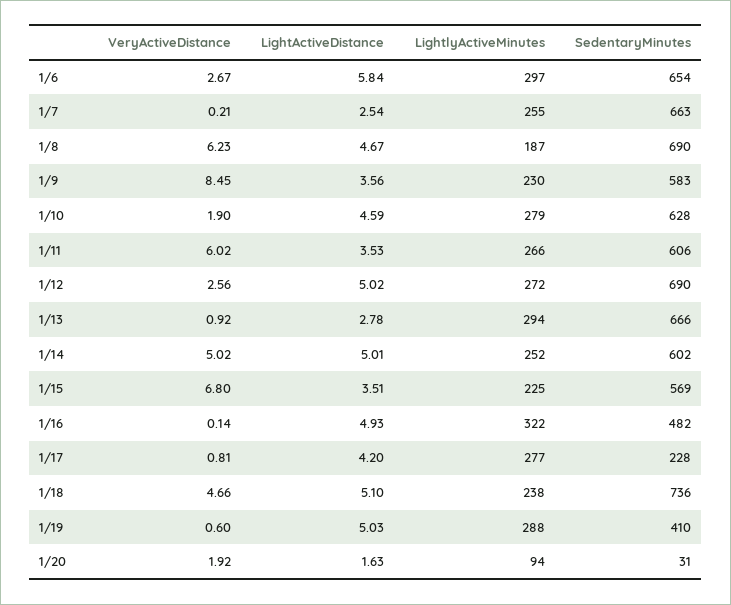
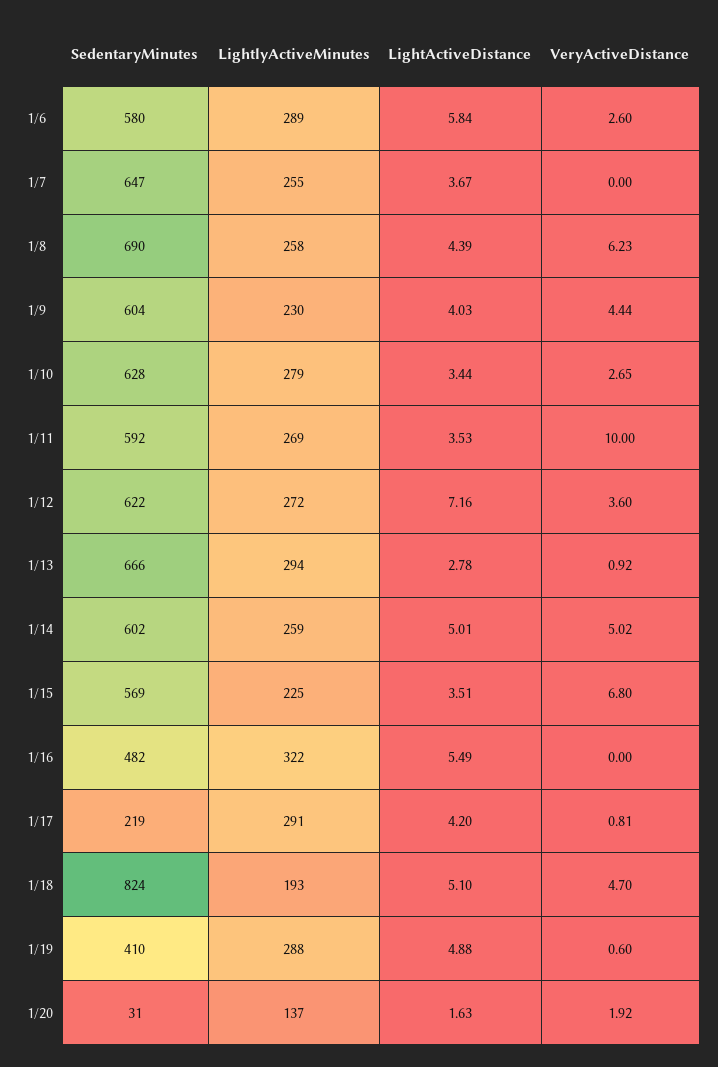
  {
    "VeryActiveDistance": {
-     "1/6": 2.67,
+     "1/6": 2.6,
-     "1/7": 0.21,
+     "1/7": 0,
      "1/8": 6.23,
-     "1/9": 8.45,
+     "1/9": 4.44,
-     "1/10": 1.9,
+     "1/10": 2.65,
-     "1/11": 6.02,
+     "1/11": 10,
-     "1/12": 2.56,
+     "1/12": 3.6,
      "1/13": 0.92,
      "1/14": 5.02,
      "1/15": 6.8,
-     "1/16": 0.14,
+     "1/16": 0,
      "1/17": 0.81,
-     "1/18": 4.66,
+     "1/18": 4.7,
      "1/19": 0.6,
      "1/20": 1.92
    },
    "LightActiveDistance": {
      "1/6": 5.84,
-     "1/7": 2.54,
+     "1/7": 3.67,
-     "1/8": 4.67,
+     "1/8": 4.39,
-     "1/9": 3.56,
+     "1/9": 4.03,
-     "1/10": 4.59,
+     "1/10": 3.44,
      "1/11": 3.53,
-     "1/12": 5.02,
+     "1/12": 7.16,
      "1/13": 2.78,
      "1/14": 5.01,
      "1/15": 3.51,
-     "1/16": 4.93,
+     "1/16": 5.49,
      "1/17": 4.2,
      "1/18": 5.1,
-     "1/19": 5.03,
+     "1/19": 4.88,
      "1/20": 1.63
    },
    "LightlyActiveMinutes": {
-     "1/6": 297,
+     "1/6": 289,
      "1/7": 255,
-     "1/8": 187,
+     "1/8": 258,
      "1/9": 230,
      "1/10": 279,
-     "1/11": 266,
+     "1/11": 269,
      "1/12": 272,
      "1/13": 294,
-     "1/14": 252,
+     "1/14": 259,
      "1/15": 225,
      "1/16": 322,
-     "1/17": 277,
+     "1/17": 291,
-     "1/18": 238,
+     "1/18": 193,
      "1/19": 288,
-     "1/20": 94
+     "1/20": 137
    },
    "SedentaryMinutes": {
-     "1/6": 654,
+     "1/6": 580,
-     "1/7": 663,
+     "1/7": 647,
      "1/8": 690,
-     "1/9": 583,
+     "1/9": 604,
      "1/10": 628,
-     "1/11": 606,
+     "1/11": 592,
-     "1/12": 690,
+     "1/12": 622,
      "1/13": 666,
      "1/14": 602,
      "1/15": 569,
      "1/16": 482,
-     "1/17": 228,
+     "1/17": 219,
-     "1/18": 736,
+     "1/18": 824,
      "1/19": 410,
      "1/20": 31
    }
  }

